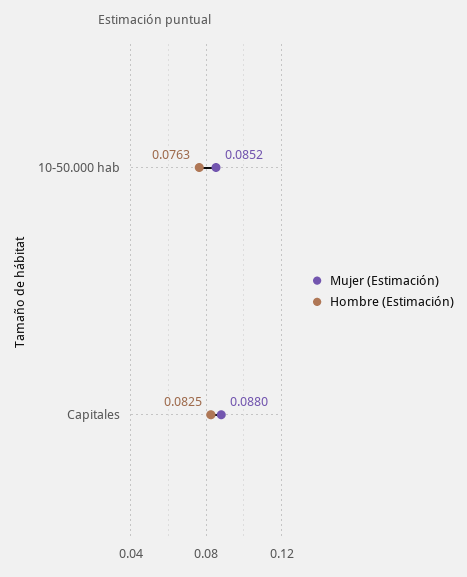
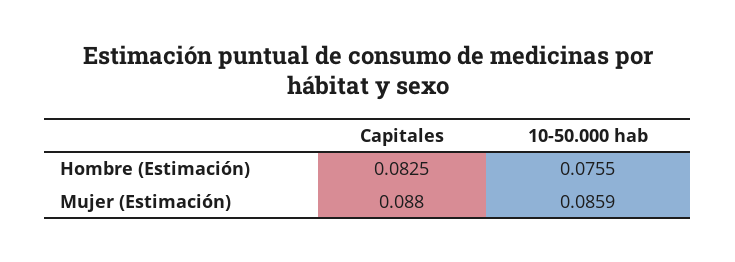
  {
    "Mujer (Estimación)": {
-     "10-50.000 hab": 0.0852,
+     "10-50.000 hab": 0.0859,
      "Capitales": 0.088
    },
    "Hombre (Estimación)": {
-     "10-50.000 hab": 0.0763,
+     "10-50.000 hab": 0.0755,
      "Capitales": 0.0825
    }
  }

